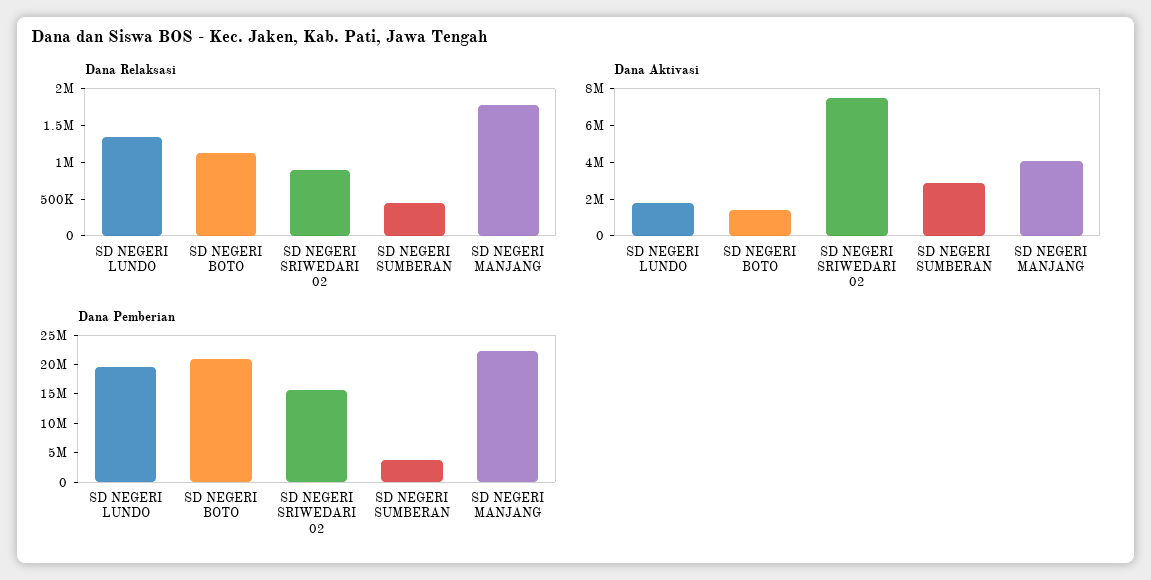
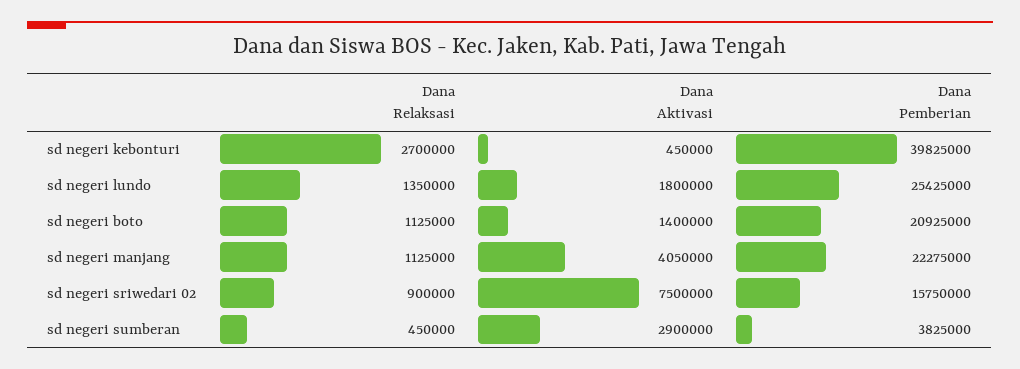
  {
    "Dana Relaksasi": {
      "SD NEGERI LUNDO": 1350000,
      "SD NEGERI BOTO": 1125000,
      "SD NEGERI SRIWEDARI 02": 900000,
      "SD NEGERI SUMBERAN": 450000,
-     "SD NEGERI MANJANG": 1750000
+     "SD NEGERI MANJANG": 1125000,
+     "sd negeri kebonturi": 2700000
    },
    "Dana Aktivasi": {
      "SD NEGERI LUNDO": 1800000,
      "SD NEGERI BOTO": 1400000,
      "SD NEGERI SRIWEDARI 02": 7500000,
      "SD NEGERI SUMBERAN": 2900000,
-     "SD NEGERI MANJANG": 4050000
+     "SD NEGERI MANJANG": 4050000,
+     "sd negeri kebonturi": 450000
    },
    "Dana Pemberian": {
-     "SD NEGERI LUNDO": 20000000,
+     "SD NEGERI LUNDO": 25425000,
      "SD NEGERI BOTO": 20925000,
      "SD NEGERI SRIWEDARI 02": 15750000,
      "SD NEGERI SUMBERAN": 3825000,
-     "SD NEGERI MANJANG": 22275000
+     "SD NEGERI MANJANG": 22275000,
+     "sd negeri kebonturi": 39825000
    }
  }

